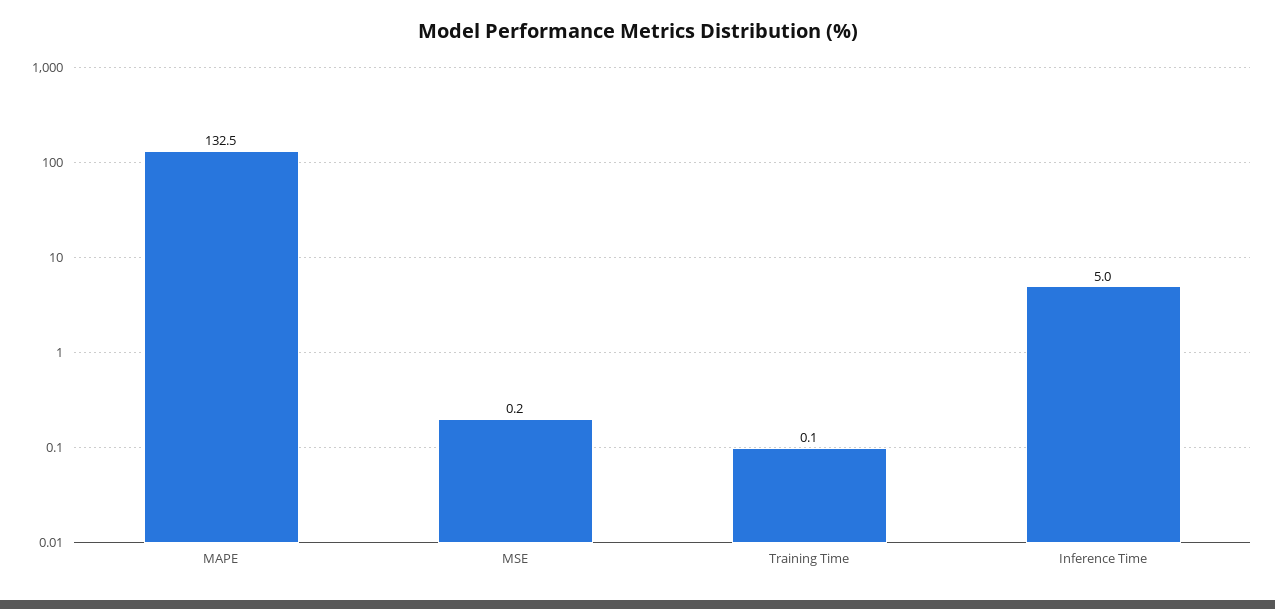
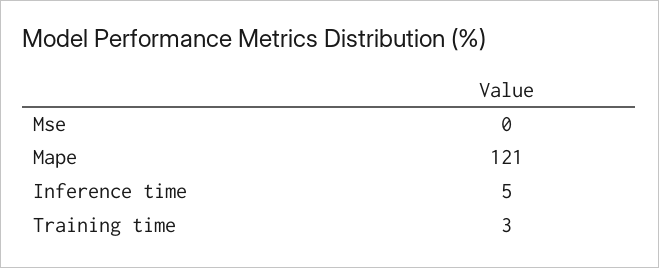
  {
-   "MAPE": 132.5,
+   "MAPE": 121,
    "MSE": 0.2,
-   "Training Time": 0.1,
+   "Training Time": 3,
    "Inference Time": 5
  }

